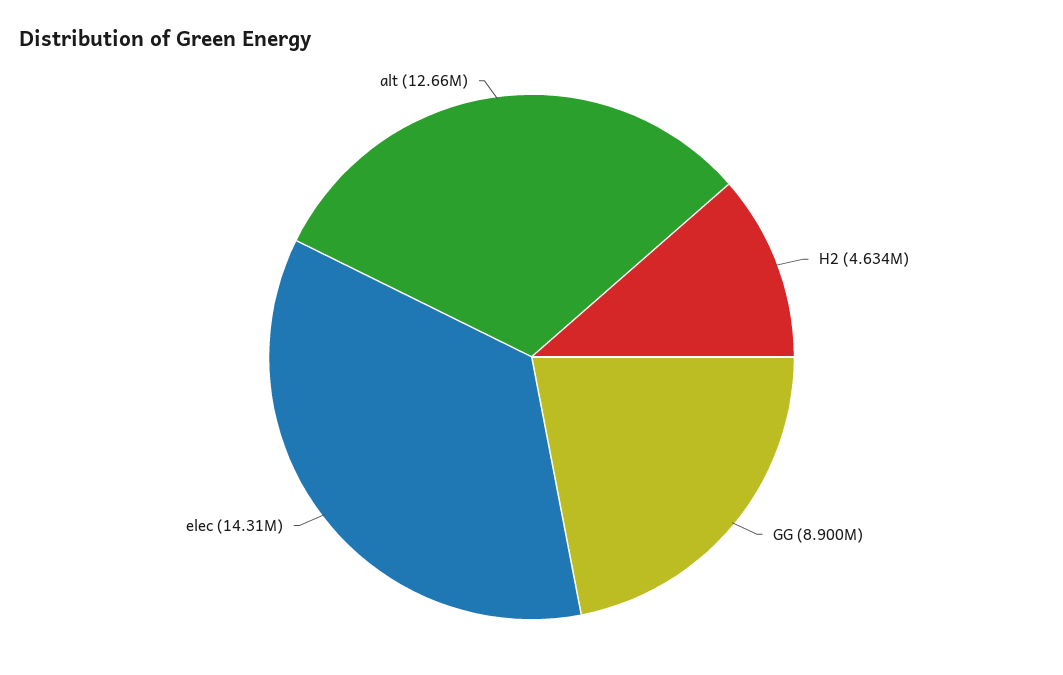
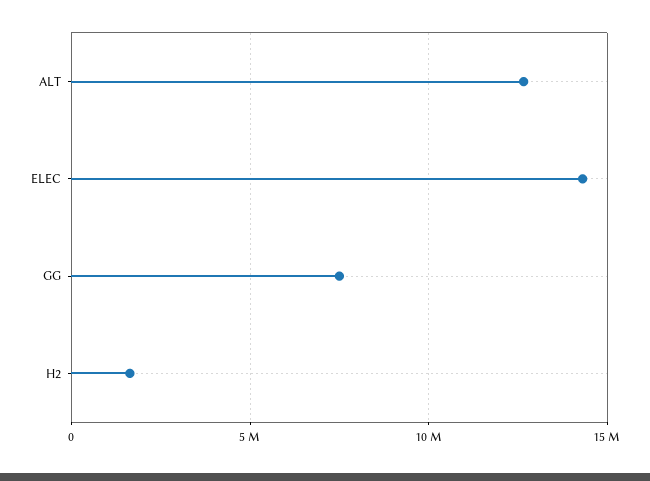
  {
-   "H2": 4634000,
+   "H2": 1500000,
-   "GG": 8900000,
+   "GG": 7500000,
    "elec": 14310000,
    "alt": 12660000
  }

